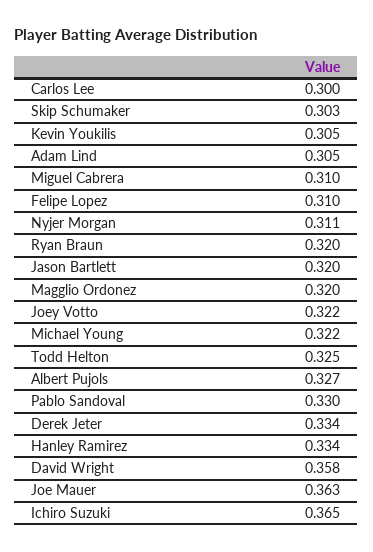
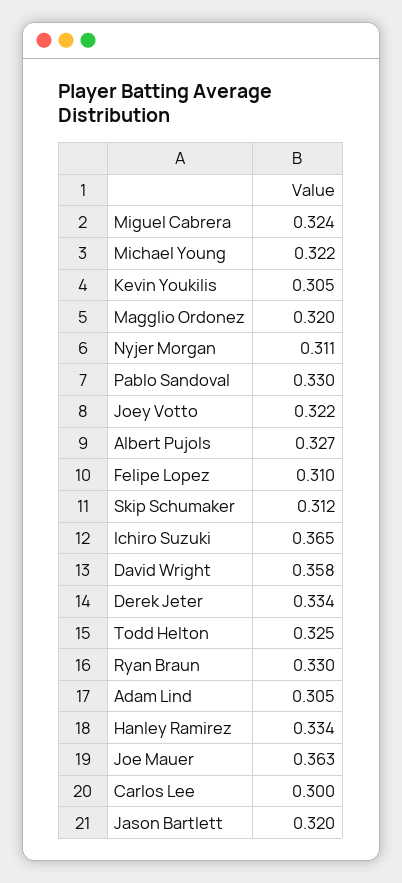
  {
    "Carlos Lee": 0.3,
-   "Skip Schumaker": 0.303,
+   "Skip Schumaker": 0.312,
    "Kevin Youkilis": 0.305,
    "Adam Lind": 0.305,
-   "Miguel Cabrera": 0.31,
+   "Miguel Cabrera": 0.324,
    "Felipe Lopez": 0.31,
    "Nyjer Morgan": 0.311,
-   "Ryan Braun": 0.32,
+   "Ryan Braun": 0.33,
    "Jason Bartlett": 0.32,
    "Magglio Ordonez": 0.32,
    "Joey Votto": 0.322,
    "Michael Young": 0.322,
    "Todd Helton": 0.325,
    "Albert Pujols": 0.327,
    "Pablo Sandoval": 0.33,
    "Derek Jeter": 0.334,
    "Hanley Ramirez": 0.334,
    "David Wright": 0.358,
    "Joe Mauer": 0.363,
    "Ichiro Suzuki": 0.365
  }

